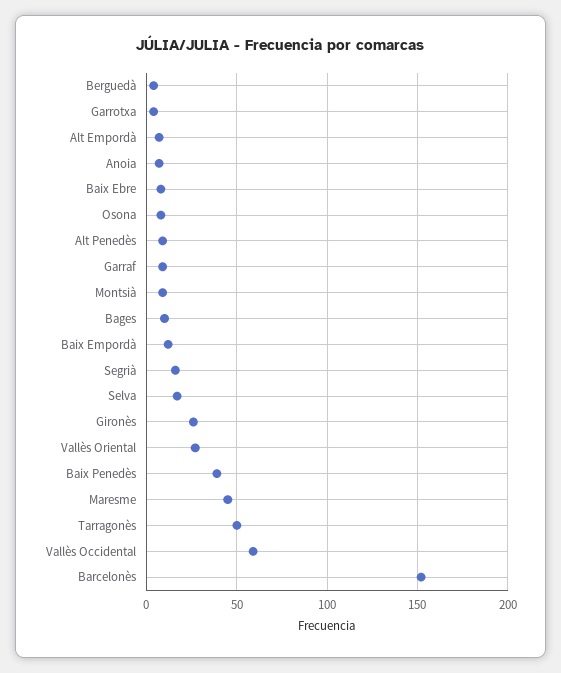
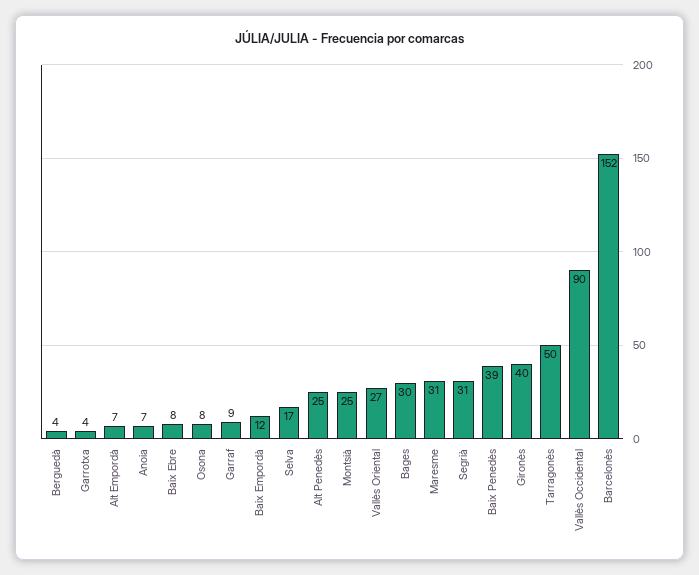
  {
    "Berguedà": 4,
    "Garrotxa": 4,
    "Alt Empordà": 7,
    "Anoia": 7,
    "Baix Ebre": 8,
    "Osona": 8,
-   "Alt Penedès": 10,
+   "Alt Penedès": 25,
    "Garraf": 9,
-   "Montsià": 10,
+   "Montsià": 25,
-   "Bages": 10,
+   "Bages": 30,
    "Baix Empordà": 12,
-   "Segrià": 15,
+   "Segrià": 31,
    "Selva": 17,
-   "Gironès": 25,
+   "Gironès": 40,
    "Vallès Oriental": 27,
    "Baix Penedès": 39,
-   "Maresme": 45,
+   "Maresme": 31,
    "Tarragonès": 50,
-   "Vallès Occidental": 60,
+   "Vallès Occidental": 90,
    "Barcelonès": 152
  }

